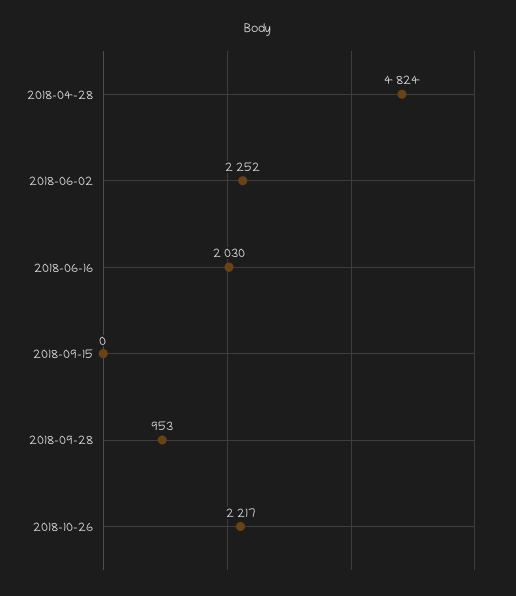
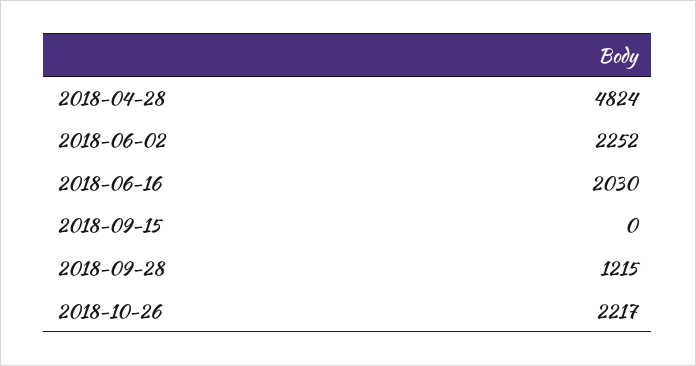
  {
    "2018-04-28": 4824,
    "2018-06-02": 2252,
    "2018-06-16": 2030,
    "2018-09-15": 0,
-   "2018-09-28": 953,
+   "2018-09-28": 1215,
    "2018-10-26": 2217
  }

